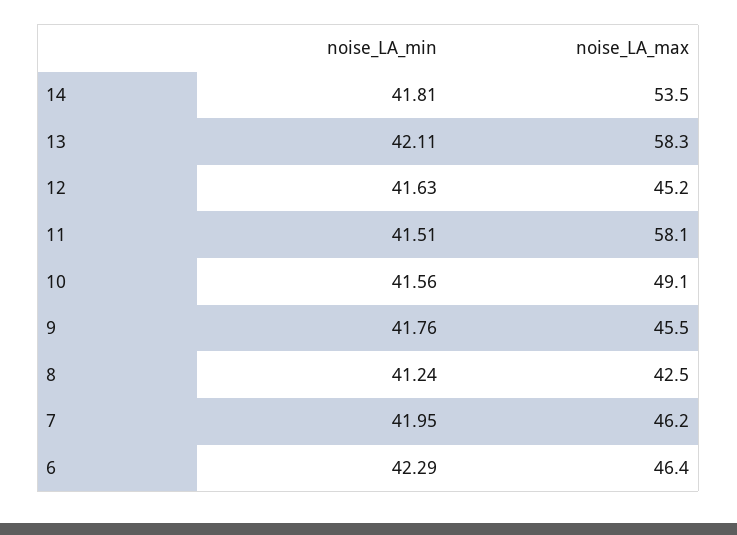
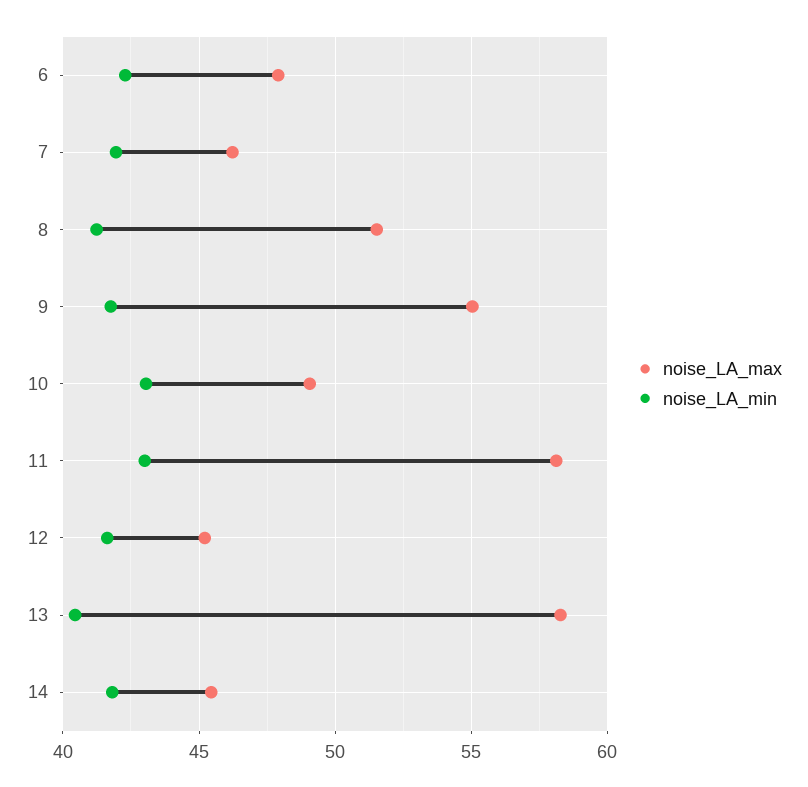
  {
    "noise_LA_min": {
      "14": 41.81,
-     "13": 42.11,
+     "13": 40.5,
      "12": 41.63,
-     "11": 41.51,
+     "11": 43,
-     "10": 41.56,
+     "10": 43,
      "9": 41.76,
      "8": 41.24,
      "7": 41.95,
      "6": 42.29
    },
    "noise_LA_max": {
-     "14": 53.5,
+     "14": 45.5,
      "13": 58.3,
      "12": 45.2,
      "11": 58.1,
      "10": 49.1,
-     "9": 45.5,
+     "9": 55,
-     "8": 42.5,
+     "8": 51.5,
      "7": 46.2,
-     "6": 46.4
+     "6": 48
    }
  }

